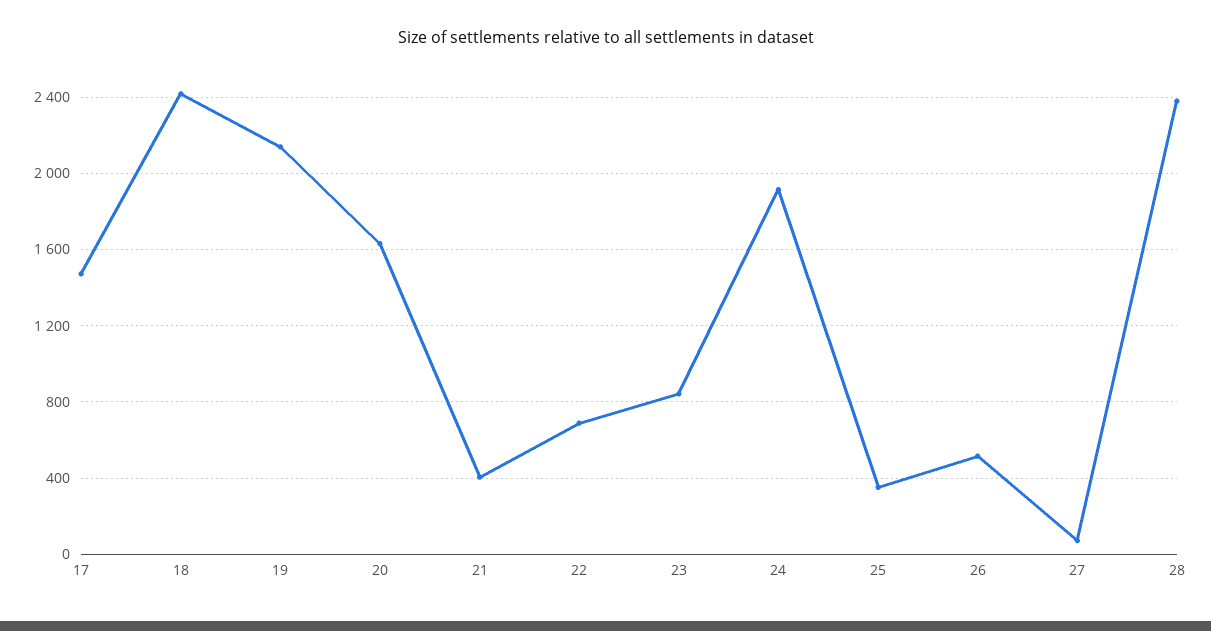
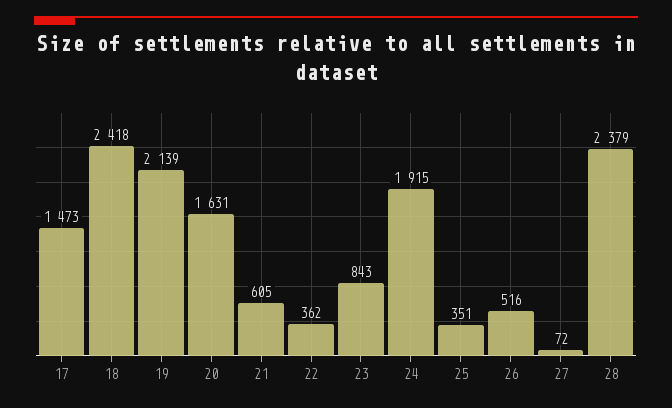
  {
    "17": 1473,
    "18": 2418,
    "19": 2139,
    "20": 1631,
-   "21": 400,
+   "21": 605,
-   "22": 700,
+   "22": 362,
    "23": 843,
    "24": 1915,
    "25": 351,
    "26": 516,
    "27": 72,
    "28": 2379
  }

